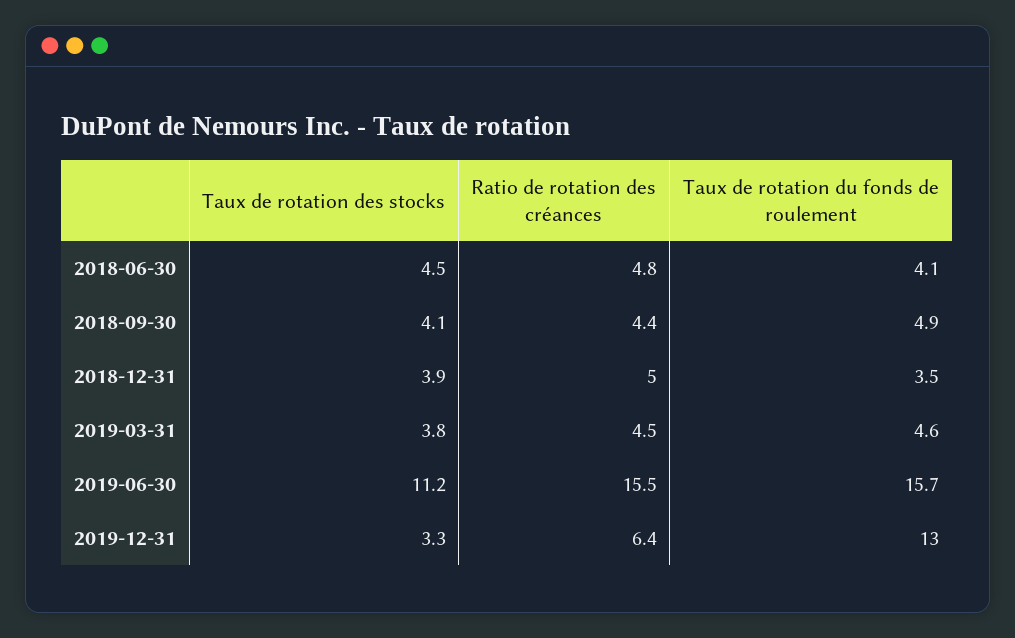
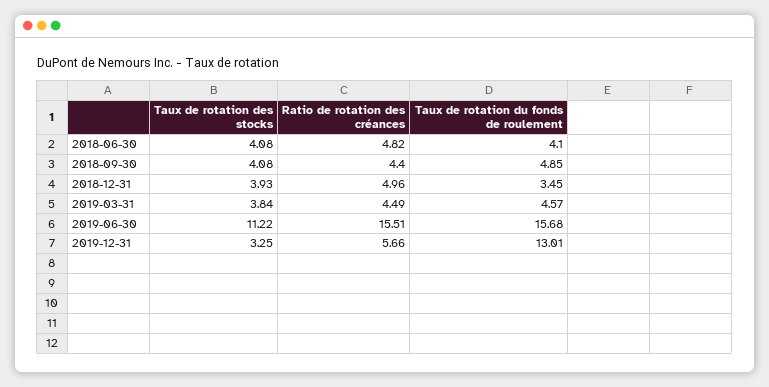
  {
    "Taux de rotation des stocks": {
-     "2018-06-30": 4.5,
+     "2018-06-30": 4.08,
      "2018-09-30": 4.08,
      "2018-12-31": 3.93,
      "2019-03-31": 3.84,
      "2019-06-30": 11.22,
      "2019-12-31": 3.25
    },
    "Ratio de rotation des créances": {
      "2018-06-30": 4.82,
      "2018-09-30": 4.4,
      "2018-12-31": 4.96,
      "2019-03-31": 4.49,
      "2019-06-30": 15.51,
-     "2019-12-31": 6.4
+     "2019-12-31": 5.66
    },
    "Taux de rotation du fonds de roulement": {
      "2018-06-30": 4.1,
      "2018-09-30": 4.85,
      "2018-12-31": 3.45,
      "2019-03-31": 4.57,
      "2019-06-30": 15.68,
      "2019-12-31": 13.01
    }
  }

